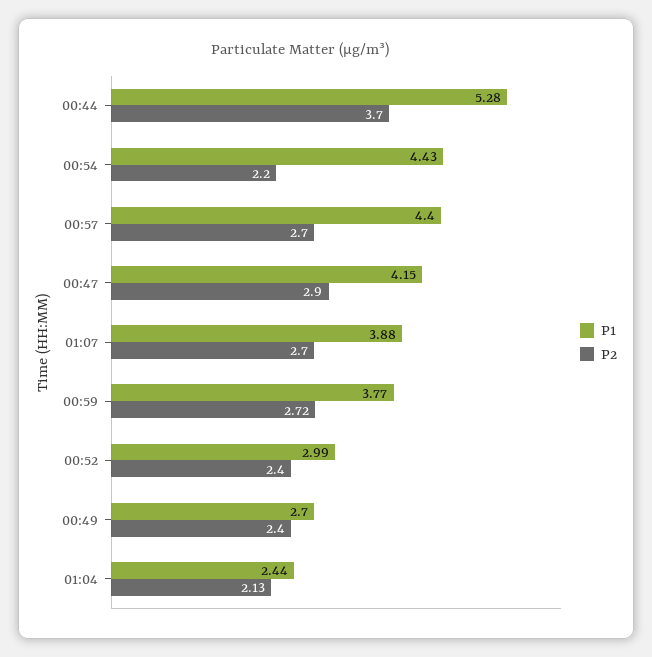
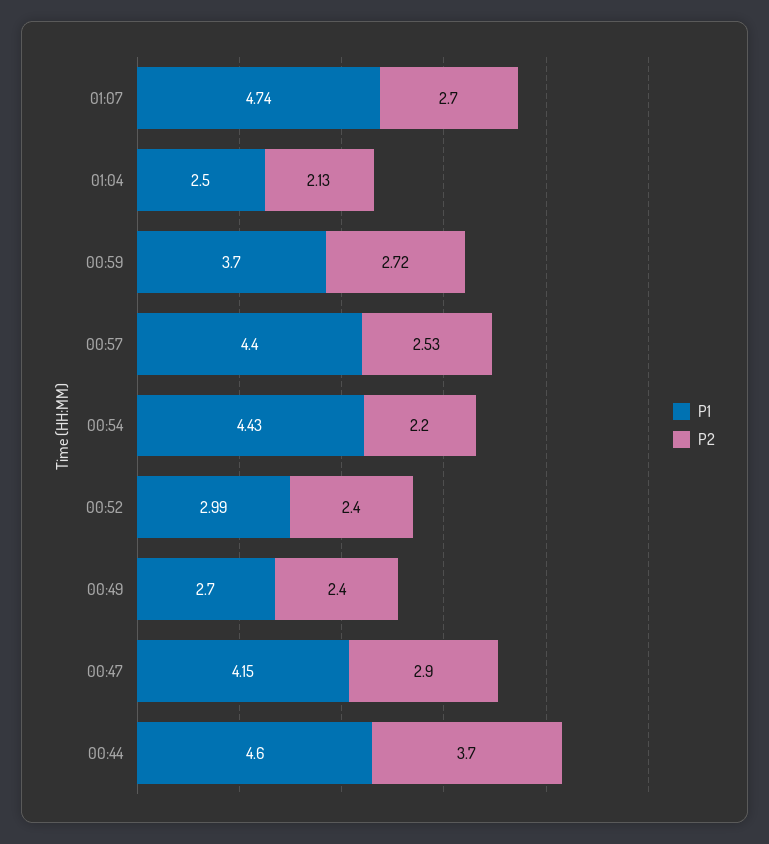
  {
    "P1": {
-     "00:44": 5.28,
+     "00:44": 4.6,
      "00:54": 4.43,
      "00:57": 4.4,
      "00:47": 4.15,
-     "01:07": 3.88,
+     "01:07": 4.74,
-     "00:59": 3.77,
+     "00:59": 3.7,
      "00:52": 2.99,
      "00:49": 2.7,
-     "01:04": 2.44
+     "01:04": 2.5
    },
    "P2": {
      "00:44": 3.7,
      "00:54": 2.2,
-     "00:57": 2.7,
+     "00:57": 2.53,
      "00:47": 2.9,
      "01:07": 2.7,
      "00:59": 2.72,
      "00:52": 2.4,
      "00:49": 2.4,
      "01:04": 2.13
    }
  }

